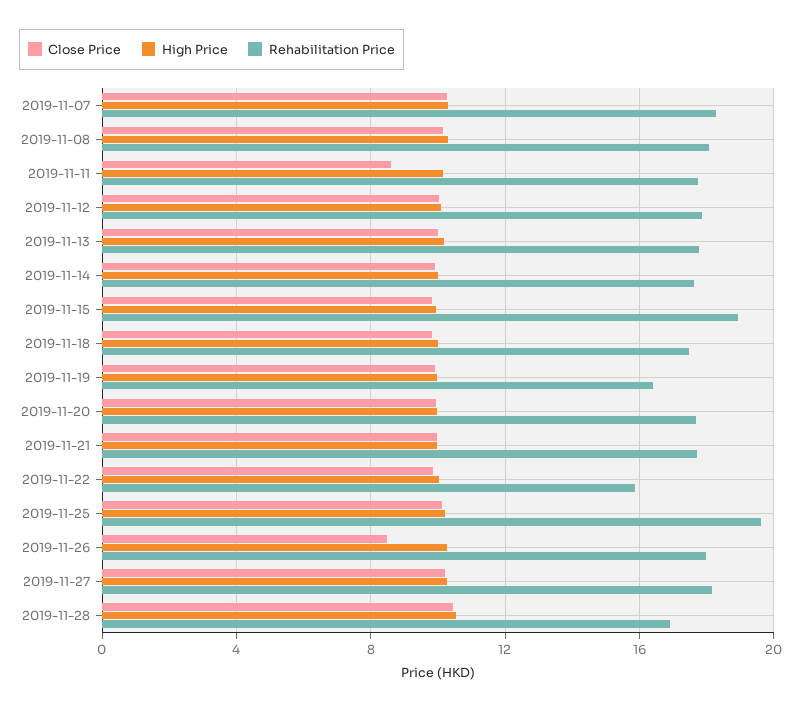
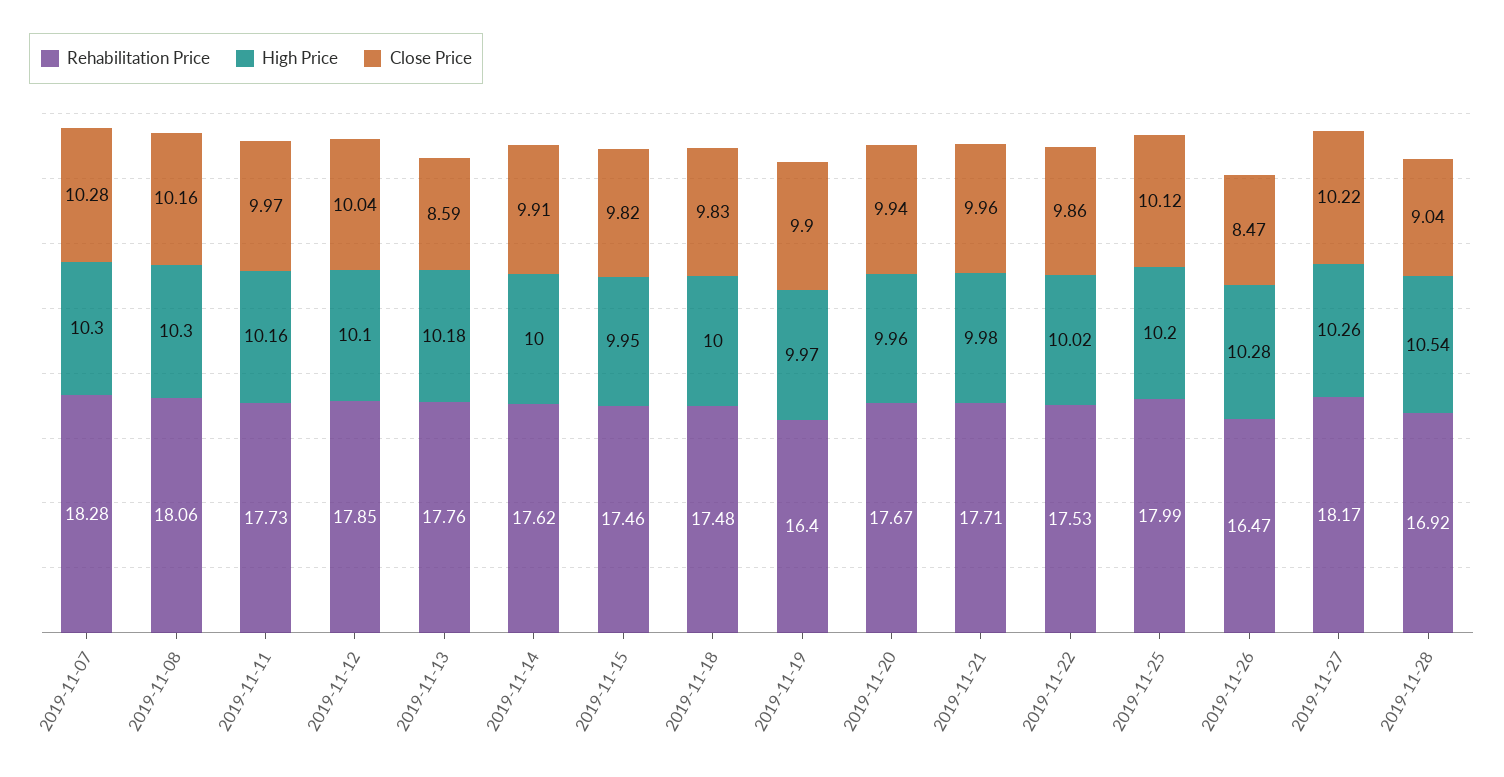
  {
    "Close Price": {
      "2019-11-07": 10.28,
      "2019-11-08": 10.16,
-     "2019-11-11": 8.5,
+     "2019-11-11": 9.97,
      "2019-11-12": 10.04,
-     "2019-11-13": 10,
+     "2019-11-13": 8.59,
      "2019-11-14": 9.91,
      "2019-11-15": 9.82,
      "2019-11-18": 9.83,
      "2019-11-19": 9.9,
      "2019-11-20": 9.94,
      "2019-11-21": 9.96,
      "2019-11-22": 9.86,
      "2019-11-25": 10.12,
      "2019-11-26": 8.47,
      "2019-11-27": 10.22,
-     "2019-11-28": 10.5
+     "2019-11-28": 9.04
    },
    "High Price": {
      "2019-11-07": 10.3,
      "2019-11-08": 10.3,
      "2019-11-11": 10.16,
      "2019-11-12": 10.1,
      "2019-11-13": 10.18,
      "2019-11-14": 10,
      "2019-11-15": 9.95,
      "2019-11-18": 10,
      "2019-11-19": 9.97,
      "2019-11-20": 9.96,
      "2019-11-21": 9.98,
      "2019-11-22": 10.02,
      "2019-11-25": 10.2,
      "2019-11-26": 10.28,
      "2019-11-27": 10.26,
      "2019-11-28": 10.54
    },
    "Rehabilitation Price": {
      "2019-11-07": 18.28,
      "2019-11-08": 18.06,
      "2019-11-11": 17.73,
      "2019-11-12": 17.85,
      "2019-11-13": 17.76,
      "2019-11-14": 17.62,
-     "2019-11-15": 19,
+     "2019-11-15": 17.46,
      "2019-11-18": 17.48,
      "2019-11-19": 16.4,
      "2019-11-20": 17.67,
      "2019-11-21": 17.71,
-     "2019-11-22": 16,
+     "2019-11-22": 17.53,
-     "2019-11-25": 19.5,
+     "2019-11-25": 17.99,
-     "2019-11-26": 18,
+     "2019-11-26": 16.47,
      "2019-11-27": 18.17,
      "2019-11-28": 16.92
    }
  }

